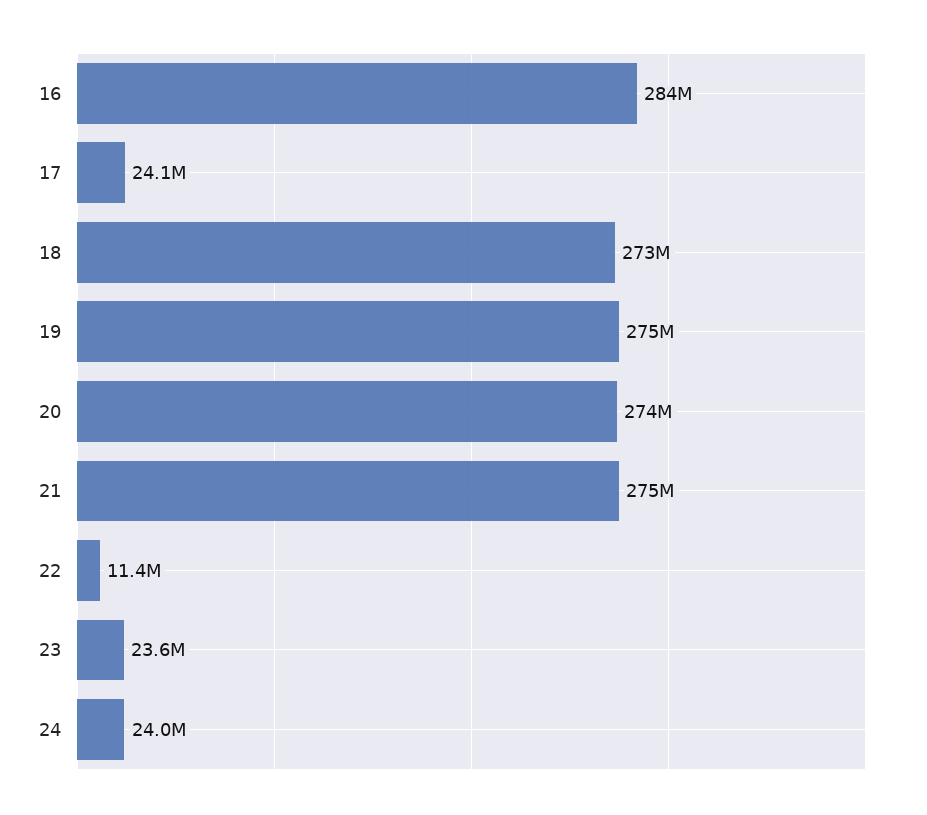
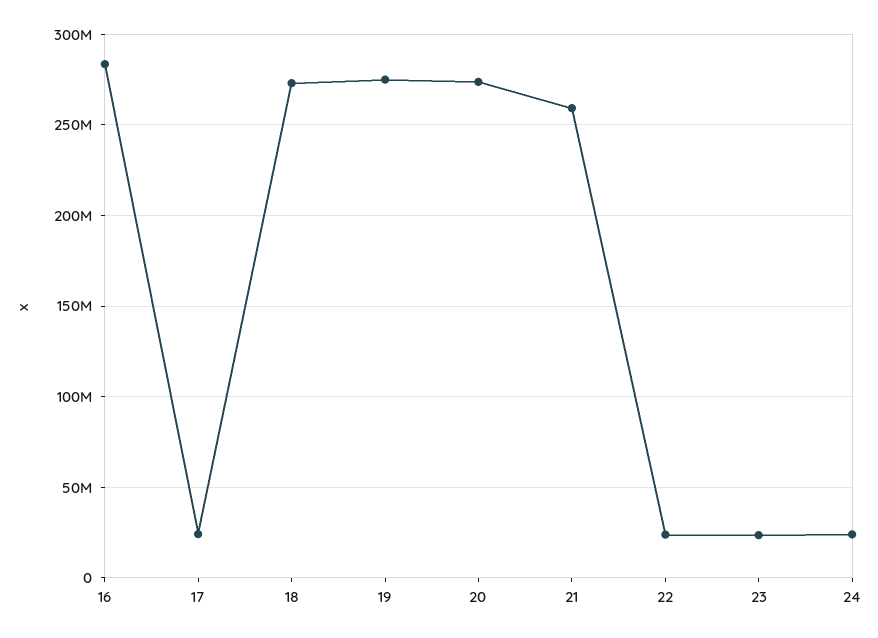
  {
    "16": 284000000,
    "17": 24100000,
    "18": 273000000,
    "19": 275000000,
    "20": 274000000,
-   "21": 275000000,
+   "21": 260000000,
-   "22": 11400000,
+   "22": 25000000,
    "23": 23600000,
    "24": 24000000
  }

